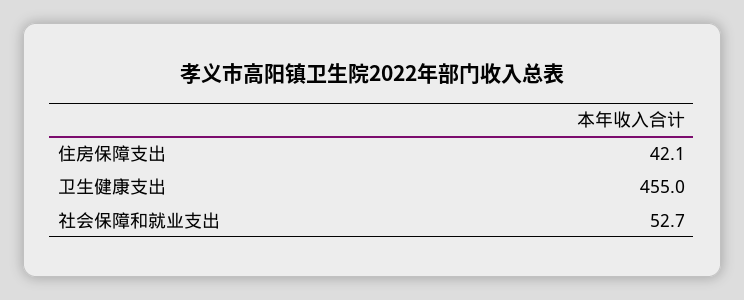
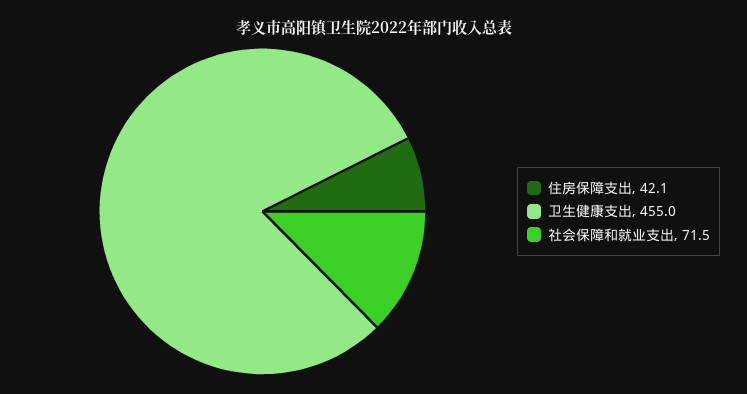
  {
    "住房保障支出": 42.1,
    "卫生健康支出": 455,
-   "社会保障和就业支出": 52.7
+   "社会保障和就业支出": 71.5
  }

